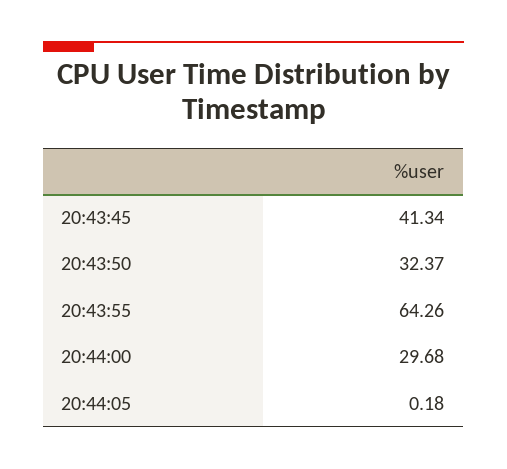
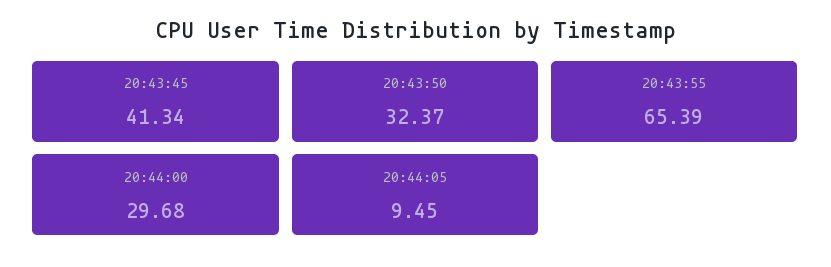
  {
    "20:43:45": 41.34,
    "20:43:50": 32.37,
-   "20:43:55": 64.26,
+   "20:43:55": 65.39,
    "20:44:00": 29.68,
-   "20:44:05": 0.18
+   "20:44:05": 9.45
  }

